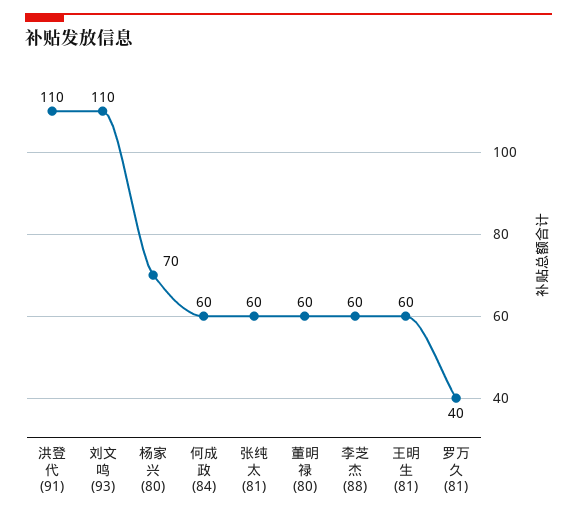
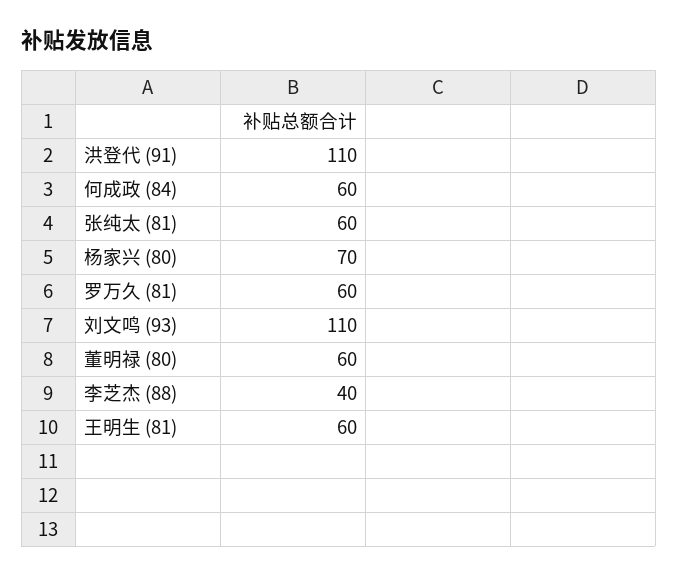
  {
    "洪登代 (91)": 110,
    "刘文鸣 (93)": 110,
    "杨家兴 (80)": 70,
    "何成政 (84)": 60,
    "张纯太 (81)": 60,
    "董明禄 (80)": 60,
-   "李芝杰 (88)": 60,
+   "李芝杰 (88)": 40,
    "王明生 (81)": 60,
-   "罗万久 (81)": 40
+   "罗万久 (81)": 60
  }

